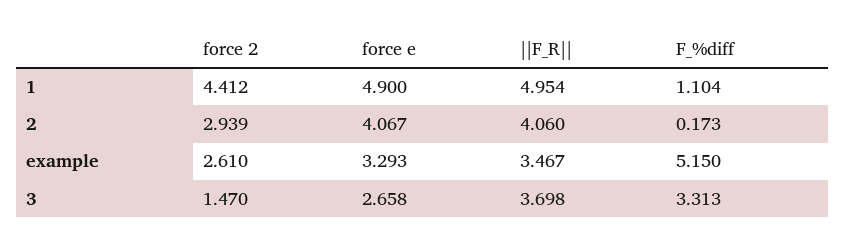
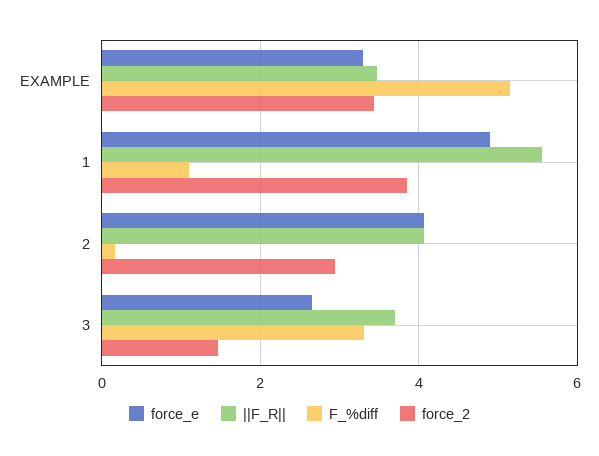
  {
    "force 2": {
-     "1": 4.412,
+     "1": 3.8,
      "2": 2.939,
-     "example": 2.61,
+     "example": 3.4,
      "3": 1.47
    },
    "force e": {
      "1": 4.9,
      "2": 4.067,
      "example": 3.293,
      "3": 2.658
    },
    "||F_R||": {
-     "1": 4.954,
+     "1": 5.6,
      "2": 4.06,
      "example": 3.467,
      "3": 3.698
    },
    "F_%diff": {
      "1": 1.104,
      "2": 0.173,
      "example": 5.15,
      "3": 3.313
    }
  }

